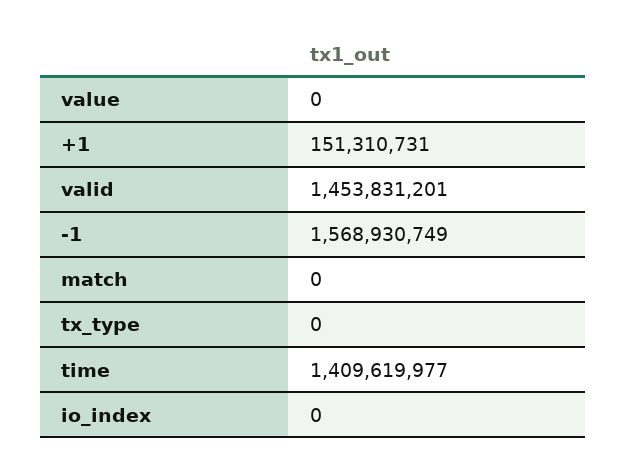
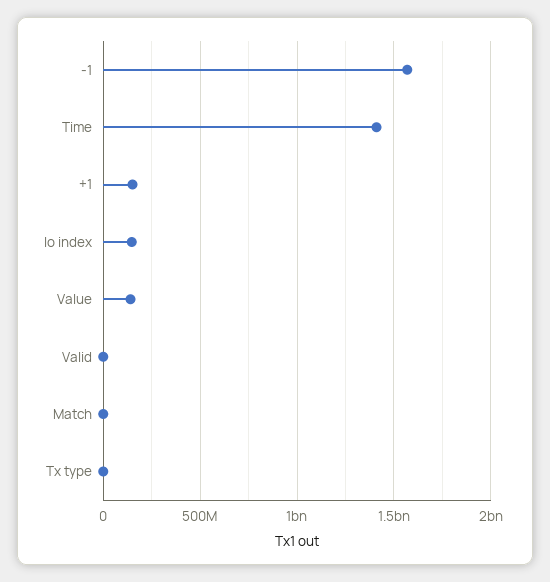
  {
-   "value": 0,
+   "value": 150000000,
    "+1": 151310731,
-   "valid": 1453831201,
+   "valid": 0,
    "-1": 1568930749,
    "match": 0,
    "tx_type": 0,
    "time": 1409619977,
-   "io_index": 0
+   "io_index": 150000000
  }

